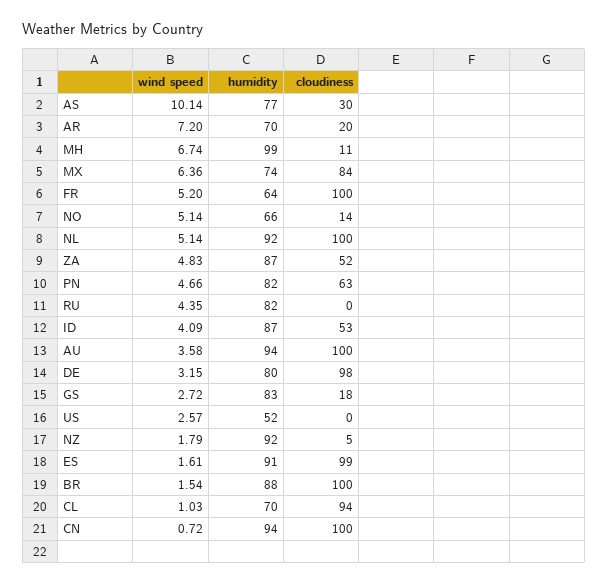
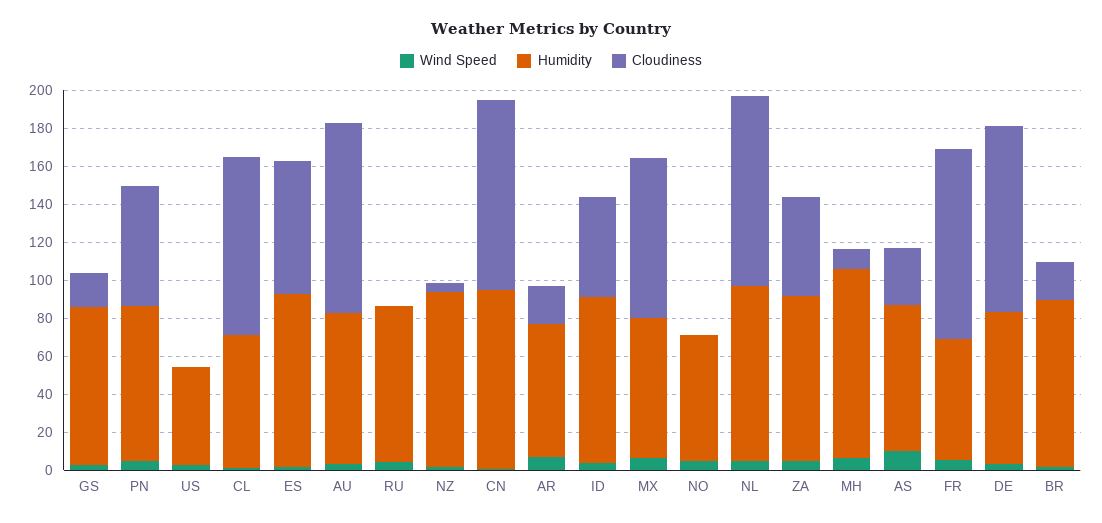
  {
    "wind speed": {
      "AS": 10.14,
      "AR": 7.2,
      "MH": 6.74,
      "MX": 6.36,
      "FR": 5.2,
      "NO": 5.14,
      "NL": 5.14,
      "ZA": 4.83,
      "PN": 4.66,
      "RU": 4.35,
      "ID": 4.09,
      "AU": 3.58,
      "DE": 3.15,
      "GS": 2.72,
      "US": 2.57,
      "NZ": 1.79,
      "ES": 1.61,
      "BR": 1.54,
      "CL": 1.03,
      "CN": 0.72
    },
    "humidity": {
      "AS": 77,
      "AR": 70,
      "MH": 99,
      "MX": 74,
      "FR": 64,
      "NO": 66,
      "NL": 92,
      "ZA": 87,
      "PN": 82,
      "RU": 82,
      "ID": 87,
-     "AU": 94,
+     "AU": 80,
      "DE": 80,
      "GS": 83,
      "US": 52,
      "NZ": 92,
      "ES": 91,
      "BR": 88,
      "CL": 70,
      "CN": 94
    },
    "cloudiness": {
      "AS": 30,
      "AR": 20,
      "MH": 11,
      "MX": 84,
      "FR": 100,
-     "NO": 14,
+     "NO": 0,
      "NL": 100,
      "ZA": 52,
      "PN": 63,
      "RU": 0,
      "ID": 53,
      "AU": 100,
      "DE": 98,
      "GS": 18,
      "US": 0,
      "NZ": 5,
-     "ES": 99,
+     "ES": 70,
-     "BR": 100,
+     "BR": 20,
      "CL": 94,
      "CN": 100
    }
  }

